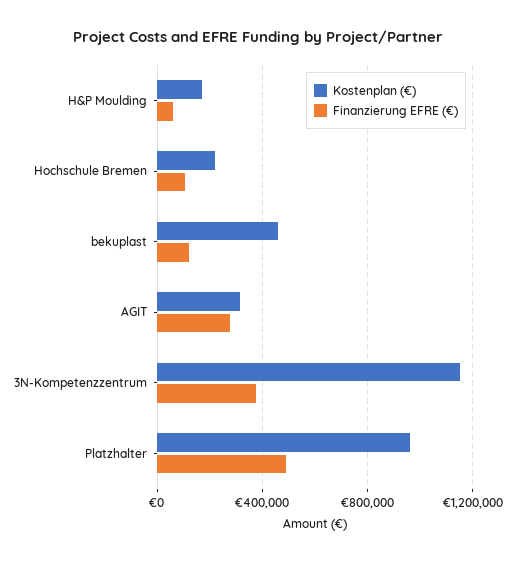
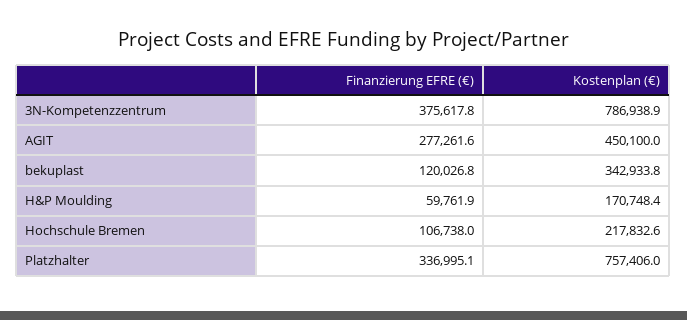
  {
    "Kostenplan (€)": {
      "H&P Moulding": 170748.4,
      "Hochschule Bremen": 217832.6,
-     "bekuplast": 450000,
+     "bekuplast": 342933.8,
-     "AGIT": 300000,
+     "AGIT": 450100,
-     "3N-Kompetenzzentrum": 1150000,
+     "3N-Kompetenzzentrum": 786938.9,
-     "Platzhalter": 950000
+     "Platzhalter": 757406
    },
    "Finanzierung EFRE (€)": {
      "H&P Moulding": 59761.9,
      "Hochschule Bremen": 106738,
      "bekuplast": 120026.8,
      "AGIT": 277261.6,
      "3N-Kompetenzzentrum": 375617.8,
-     "Platzhalter": 500000
+     "Platzhalter": 336995.1
    }
  }

